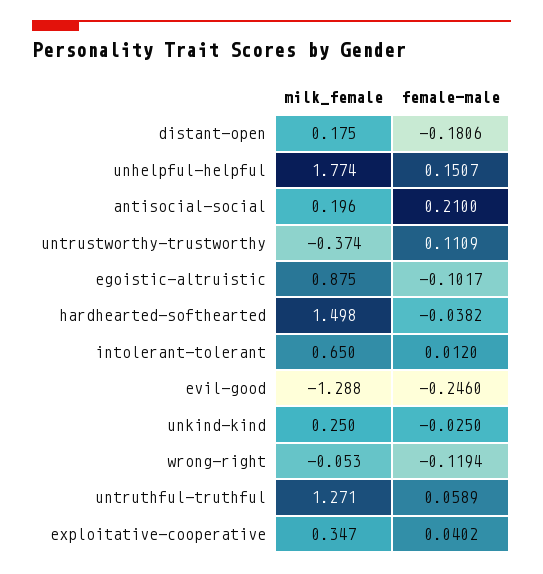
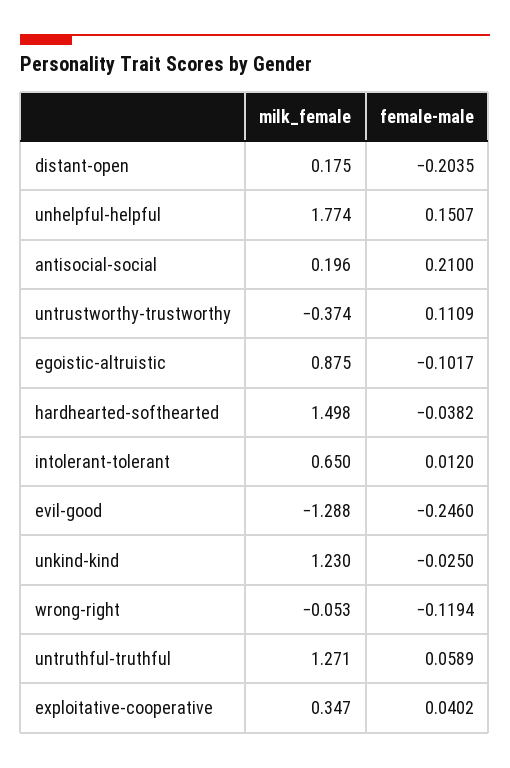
  {
    "milk_female": {
      "distant-open": 0.175,
      "unhelpful-helpful": 1.774,
      "antisocial-social": 0.196,
      "untrustworthy-trustworthy": -0.374,
      "egoistic-altruistic": 0.875,
      "hardhearted-softhearted": 1.498,
      "intolerant-tolerant": 0.65,
      "evil-good": -1.288,
-     "unkind-kind": 0.25,
+     "unkind-kind": 1.23,
      "wrong-right": -0.053,
      "untruthful-truthful": 1.271,
      "exploitative-cooperative": 0.347
    },
    "female-male": {
-     "distant-open": -0.1806,
+     "distant-open": -0.2035,
      "unhelpful-helpful": 0.1507,
      "antisocial-social": 0.21,
      "untrustworthy-trustworthy": 0.1109,
      "egoistic-altruistic": -0.1017,
      "hardhearted-softhearted": -0.0382,
      "intolerant-tolerant": 0.012,
      "evil-good": -0.246,
      "unkind-kind": -0.025,
      "wrong-right": -0.1194,
      "untruthful-truthful": 0.0589,
      "exploitative-cooperative": 0.0402
    }
  }

